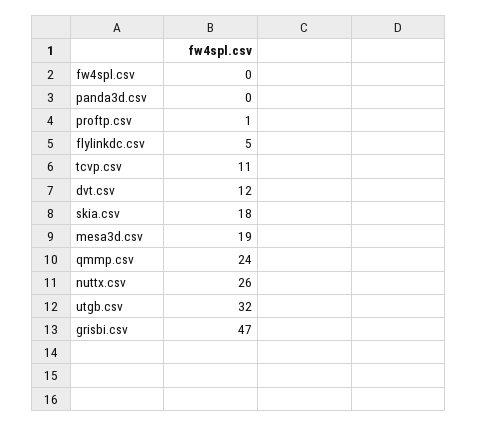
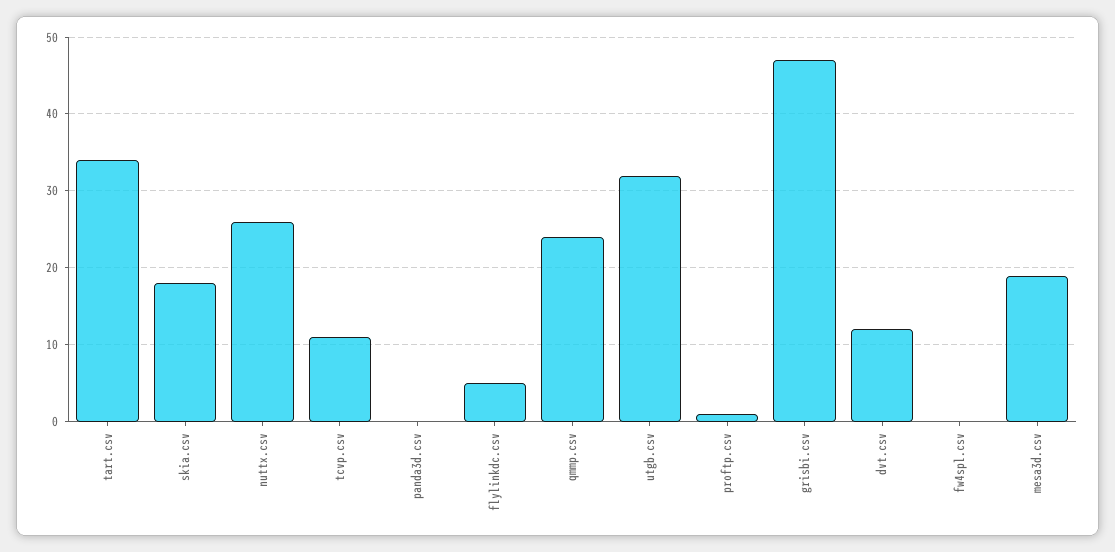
  {
    "fw4spl.csv": 0,
    "panda3d.csv": 0,
    "proftp.csv": 1,
    "flylinkdc.csv": 5,
    "tcvp.csv": 11,
    "dvt.csv": 12,
    "skia.csv": 18,
    "mesa3d.csv": 19,
    "qmmp.csv": 24,
    "nuttx.csv": 26,
    "utgb.csv": 32,
-   "grisbi.csv": 47
+   "grisbi.csv": 47,
+   "tart.csv": 34
  }

